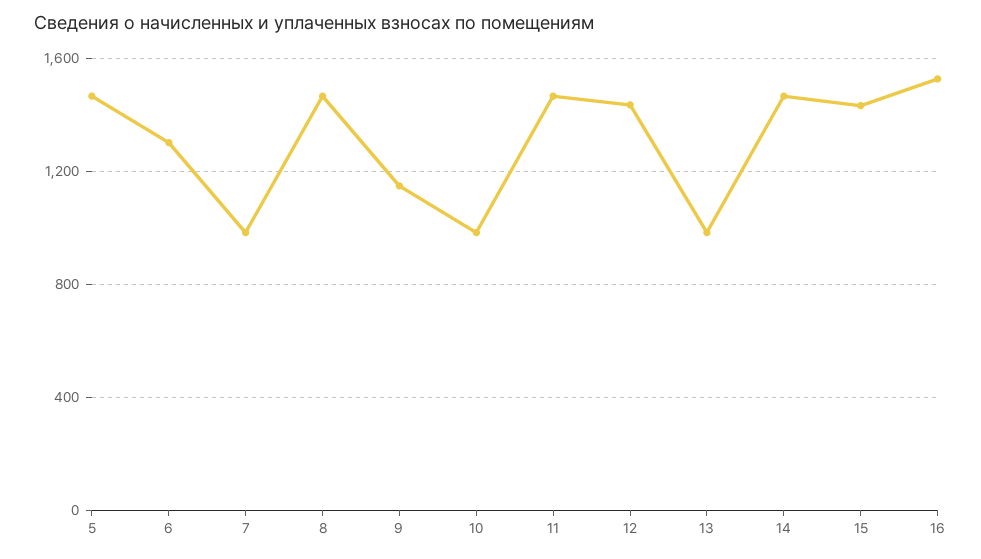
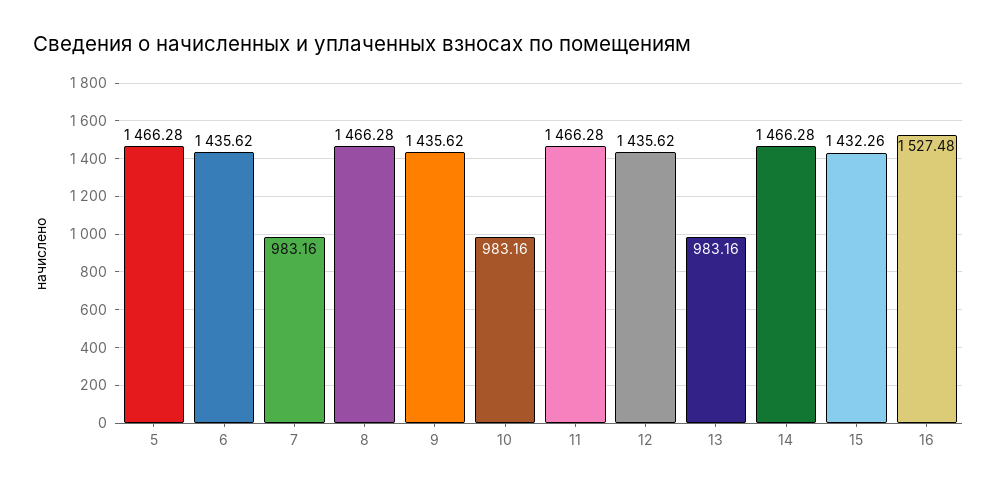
  {
    "5": 1466.28,
-   "6": 1300,
+   "6": 1435.62,
    "7": 983.16,
    "8": 1466.28,
-   "9": 1150,
+   "9": 1435.62,
    "10": 983.16,
    "11": 1466.28,
    "12": 1435.62,
    "13": 983.16,
    "14": 1466.28,
    "15": 1432.26,
    "16": 1527.48
  }

